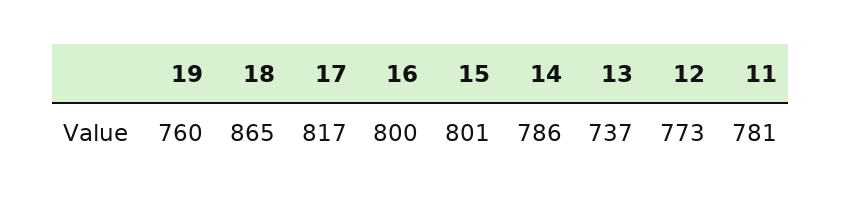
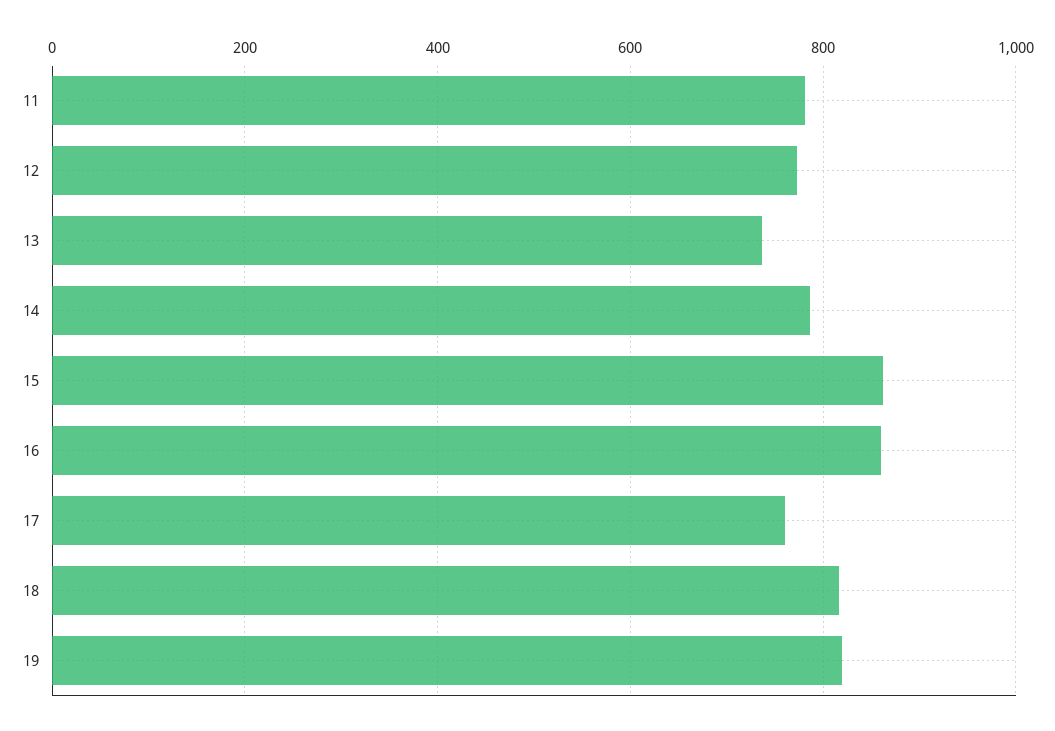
  {
-   "19": 760,
+   "19": 820,
-   "18": 865,
+   "18": 820,
-   "17": 817,
+   "17": 760,
-   "16": 800,
+   "16": 860,
-   "15": 801,
+   "15": 860,
    "14": 786,
    "13": 737,
    "12": 773,
    "11": 781
  }

